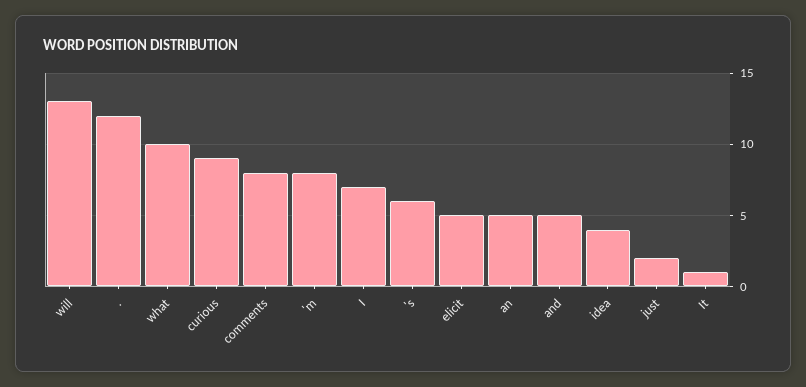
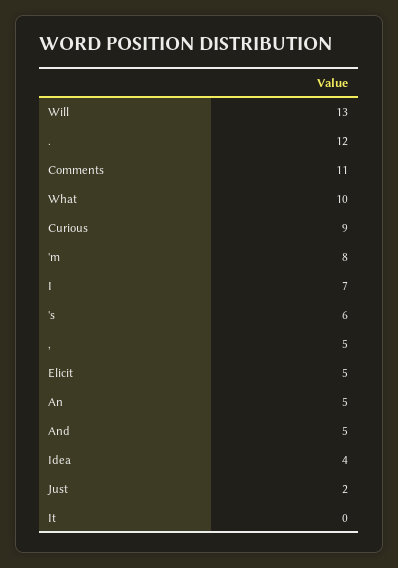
  {
    "will": 13,
    ".": 12,
    "what": 10,
    "curious": 9,
-   "comments": 8,
+   "comments": 11,
    "'m": 8,
    "I": 7,
    "'s": 6,
    "elicit": 5,
    "an": 5,
    "and": 5,
    "idea": 4,
    "just": 2,
-   "It": 1
+   "It": 0,
+   ",": 5
  }

